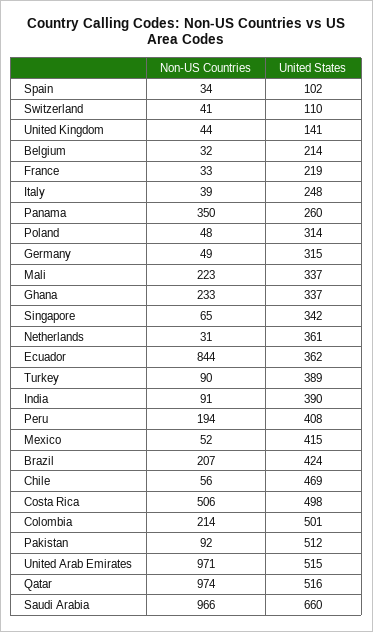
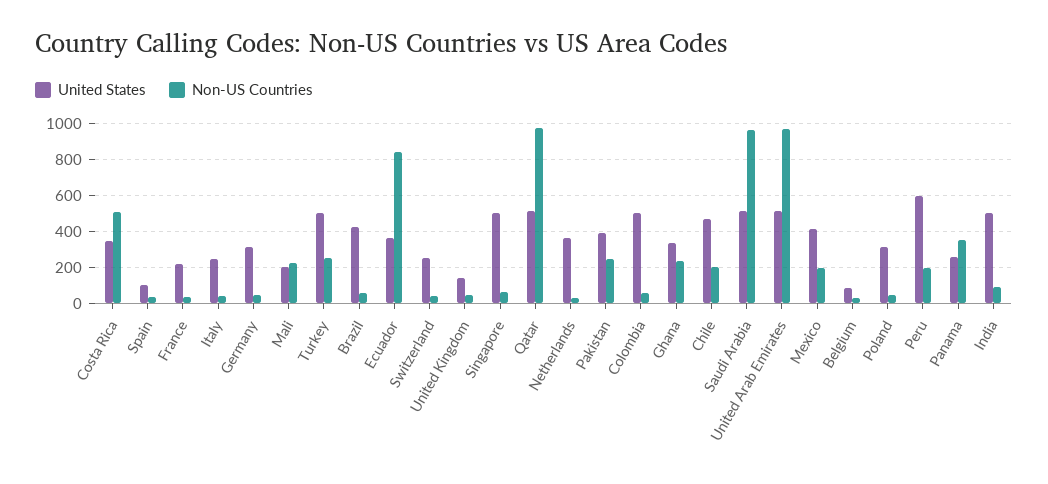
  {
    "Non-US Countries": {
      "Spain": 34,
      "Switzerland": 41,
      "United Kingdom": 44,
      "Belgium": 32,
      "France": 33,
      "Italy": 39,
      "Panama": 350,
      "Poland": 48,
      "Germany": 49,
      "Mali": 223,
      "Ghana": 233,
      "Singapore": 65,
      "Netherlands": 31,
      "Ecuador": 844,
-     "Turkey": 90,
+     "Turkey": 250,
      "India": 91,
      "Peru": 194,
-     "Mexico": 52,
+     "Mexico": 200,
-     "Brazil": 207,
+     "Brazil": 50,
-     "Chile": 56,
+     "Chile": 200,
      "Costa Rica": 506,
-     "Colombia": 214,
+     "Colombia": 50,
-     "Pakistan": 92,
+     "Pakistan": 250,
      "United Arab Emirates": 971,
      "Qatar": 974,
      "Saudi Arabia": 966
    },
    "United States": {
      "Spain": 102,
-     "Switzerland": 110,
+     "Switzerland": 250,
      "United Kingdom": 141,
-     "Belgium": 214,
+     "Belgium": 100,
      "France": 219,
      "Italy": 248,
      "Panama": 260,
      "Poland": 314,
      "Germany": 315,
-     "Mali": 337,
+     "Mali": 200,
      "Ghana": 337,
-     "Singapore": 342,
+     "Singapore": 500,
      "Netherlands": 361,
      "Ecuador": 362,
-     "Turkey": 389,
+     "Turkey": 500,
-     "India": 390,
+     "India": 500,
-     "Peru": 408,
+     "Peru": 600,
      "Mexico": 415,
      "Brazil": 424,
      "Chile": 469,
-     "Costa Rica": 498,
+     "Costa Rica": 350,
      "Colombia": 501,
-     "Pakistan": 512,
+     "Pakistan": 400,
      "United Arab Emirates": 515,
      "Qatar": 516,
-     "Saudi Arabia": 660
+     "Saudi Arabia": 500
    }
  }

